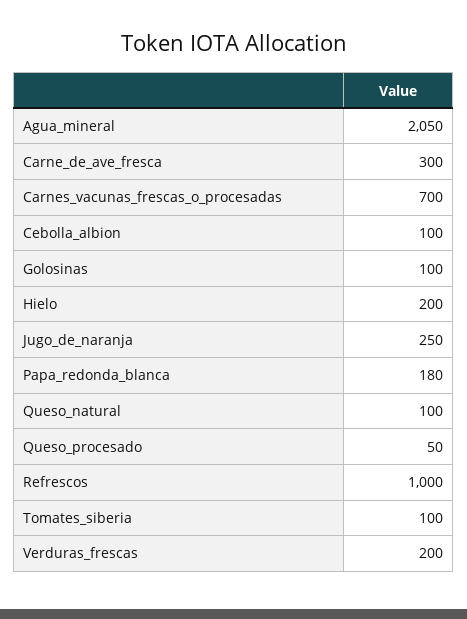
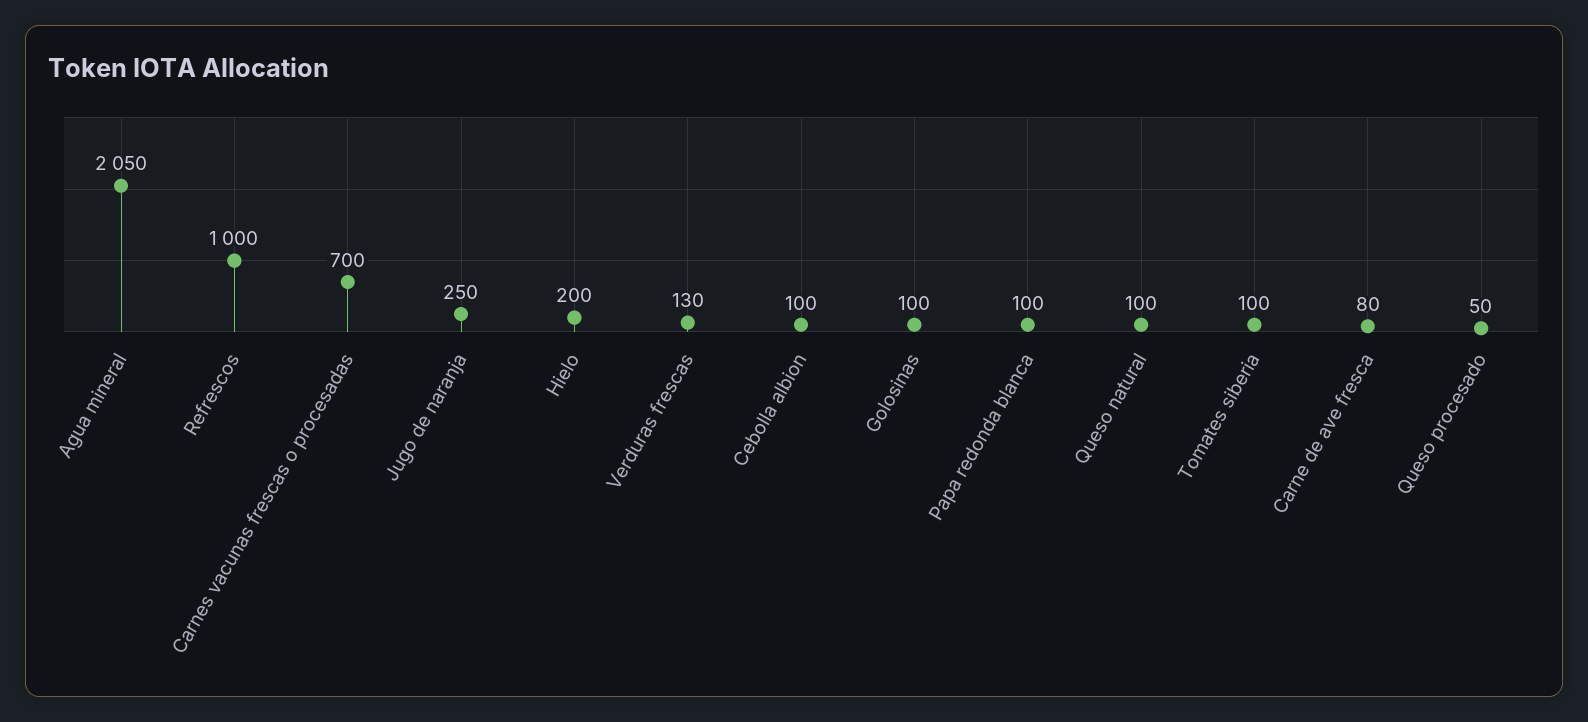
  {
    "Agua_mineral": 2050,
-   "Carne_de_ave_fresca": 300,
+   "Carne_de_ave_fresca": 80,
    "Carnes_vacunas_frescas_o_procesadas": 700,
    "Cebolla_albion": 100,
    "Golosinas": 100,
    "Hielo": 200,
    "Jugo_de_naranja": 250,
-   "Papa_redonda_blanca": 180,
+   "Papa_redonda_blanca": 100,
    "Queso_natural": 100,
    "Queso_procesado": 50,
    "Refrescos": 1000,
    "Tomates_siberia": 100,
-   "Verduras_frescas": 200
+   "Verduras_frescas": 130
  }

